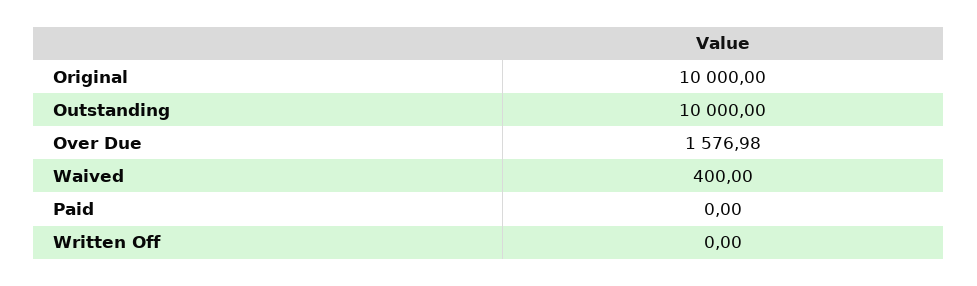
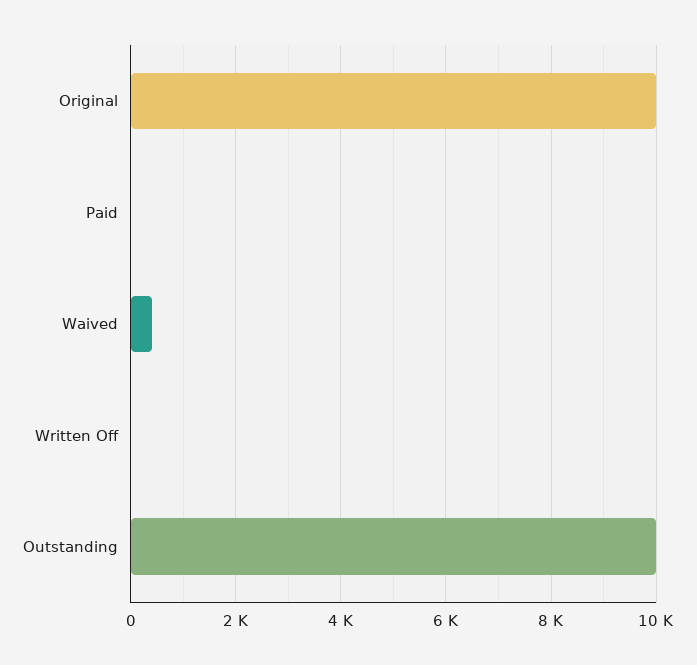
  {
    "Original": 10000,
    "Outstanding": 10000,
-   "Over Due": 1576.98,
    "Waived": 400,
    "Paid": 0,
    "Written Off": 0
  }

